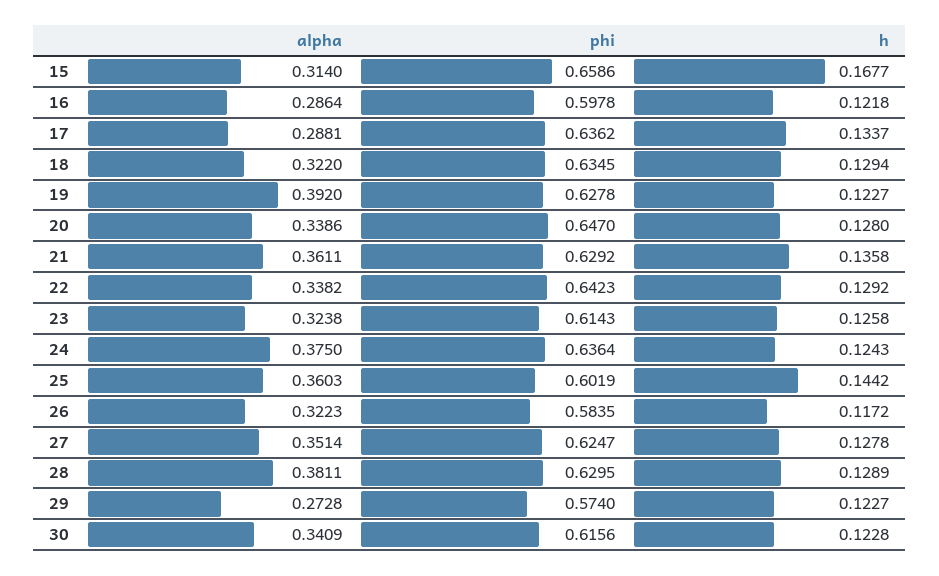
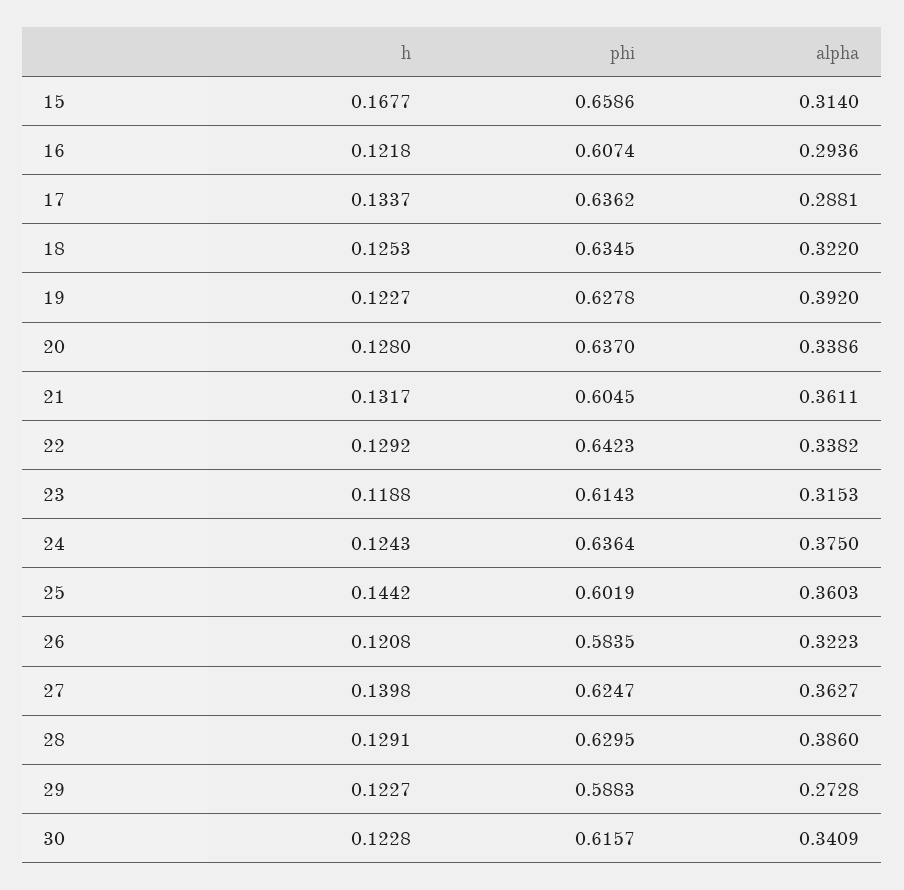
  {
    "alpha": {
      "15": 0.314,
-     "16": 0.2864,
+     "16": 0.2936,
      "17": 0.2881,
      "18": 0.322,
      "19": 0.392,
      "20": 0.3386,
      "21": 0.3611,
      "22": 0.3382,
-     "23": 0.3238,
+     "23": 0.3153,
      "24": 0.375,
      "25": 0.3603,
      "26": 0.3223,
-     "27": 0.3514,
+     "27": 0.3627,
-     "28": 0.3811,
+     "28": 0.386,
      "29": 0.2728,
      "30": 0.3409
    },
    "phi": {
      "15": 0.6586,
-     "16": 0.5978,
+     "16": 0.6074,
      "17": 0.6362,
      "18": 0.6345,
      "19": 0.6278,
-     "20": 0.647,
+     "20": 0.637,
-     "21": 0.6292,
+     "21": 0.6045,
      "22": 0.6423,
      "23": 0.6143,
      "24": 0.6364,
      "25": 0.6019,
      "26": 0.5835,
      "27": 0.6247,
      "28": 0.6295,
-     "29": 0.574,
+     "29": 0.5883,
-     "30": 0.6156
+     "30": 0.6157
    },
    "h": {
      "15": 0.1677,
      "16": 0.1218,
      "17": 0.1337,
-     "18": 0.1294,
+     "18": 0.1253,
      "19": 0.1227,
      "20": 0.128,
-     "21": 0.1358,
+     "21": 0.1317,
      "22": 0.1292,
-     "23": 0.1258,
+     "23": 0.1188,
      "24": 0.1243,
      "25": 0.1442,
-     "26": 0.1172,
+     "26": 0.1208,
-     "27": 0.1278,
+     "27": 0.1398,
-     "28": 0.1289,
+     "28": 0.1291,
      "29": 0.1227,
      "30": 0.1228
    }
  }

